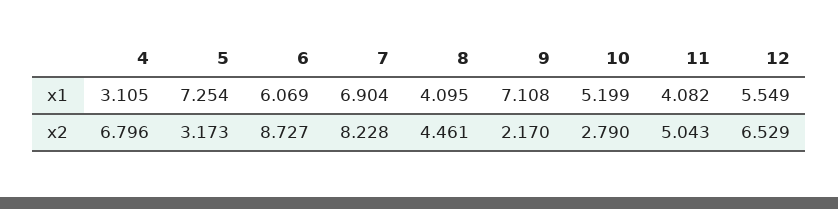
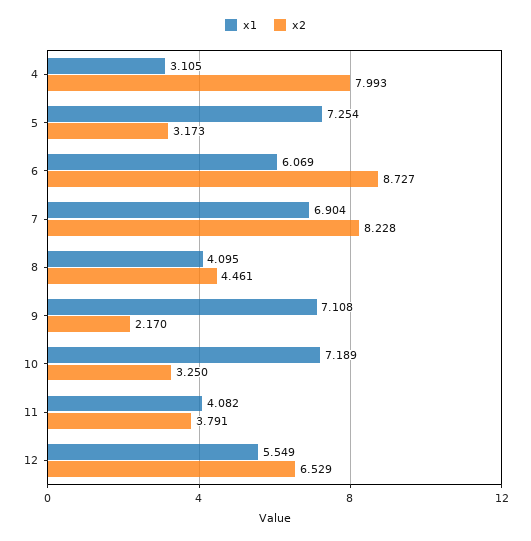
  {
    "x1": {
      "4": 3.105,
      "5": 7.254,
      "6": 6.069,
      "7": 6.904,
      "8": 4.095,
      "9": 7.108,
-     "10": 5.199,
+     "10": 7.189,
      "11": 4.082,
      "12": 5.549
    },
    "x2": {
-     "4": 6.796,
+     "4": 7.993,
      "5": 3.173,
      "6": 8.727,
      "7": 8.228,
      "8": 4.461,
      "9": 2.17,
-     "10": 2.79,
+     "10": 3.25,
-     "11": 5.043,
+     "11": 3.791,
      "12": 6.529
    }
  }

